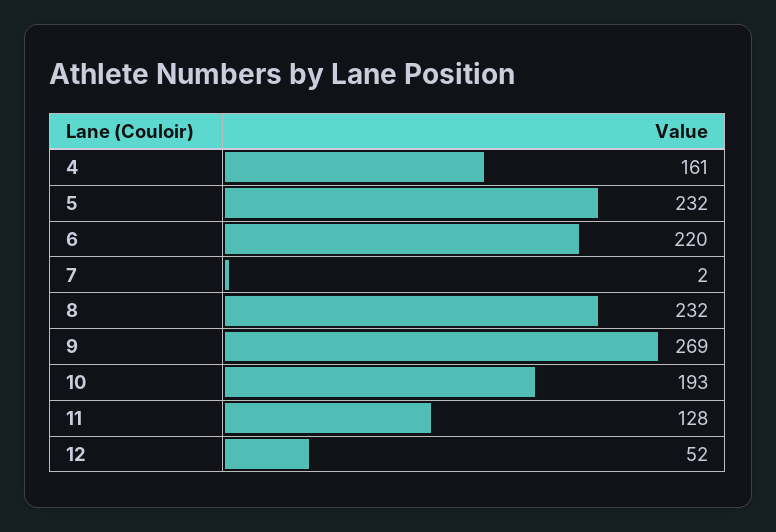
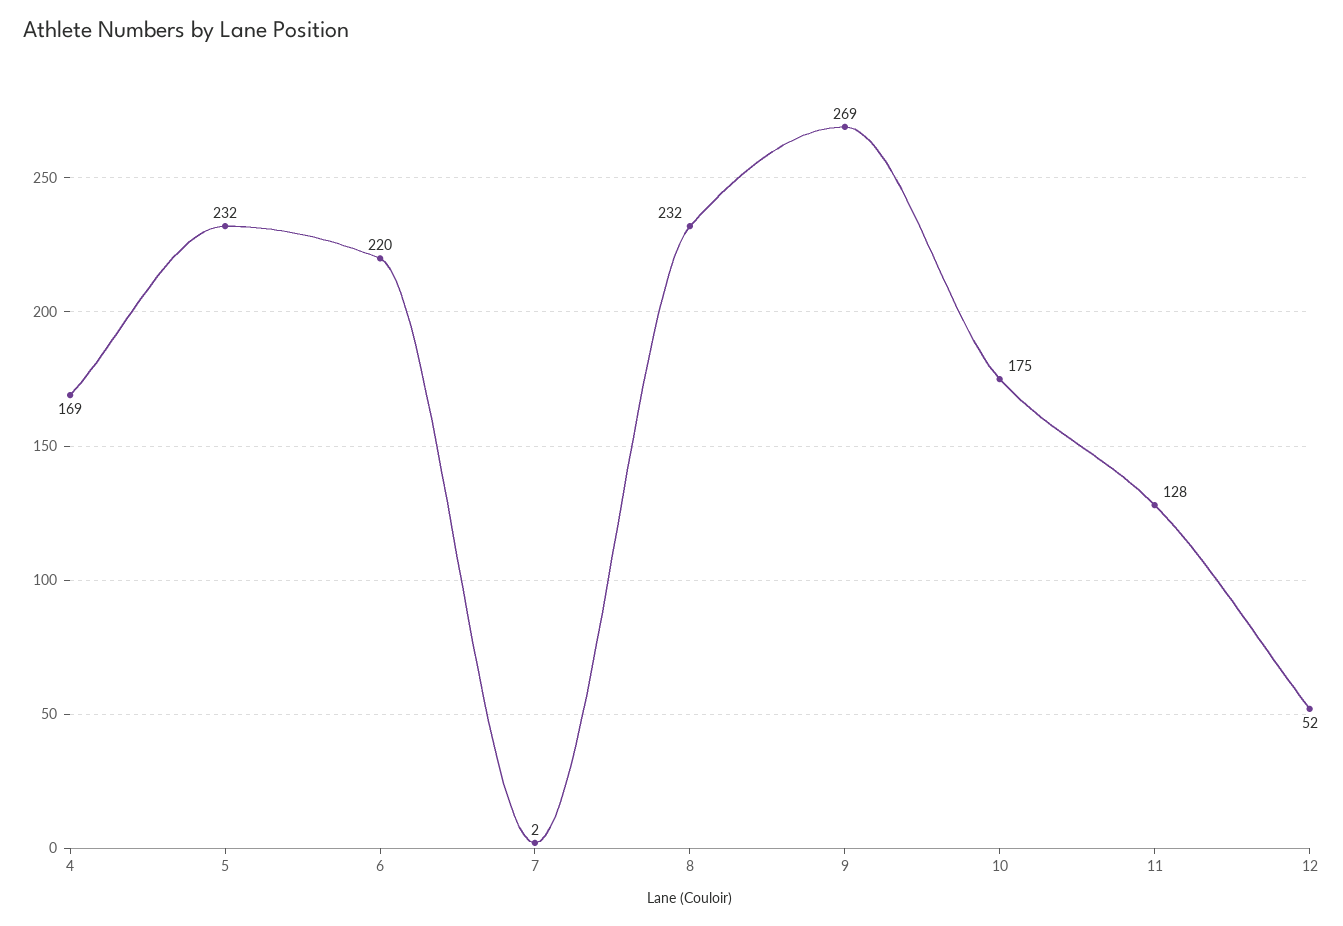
  {
-   "4": 161,
+   "4": 169,
    "5": 232,
    "6": 220,
    "7": 2,
    "8": 232,
    "9": 269,
-   "10": 193,
+   "10": 175,
    "11": 128,
    "12": 52
  }

